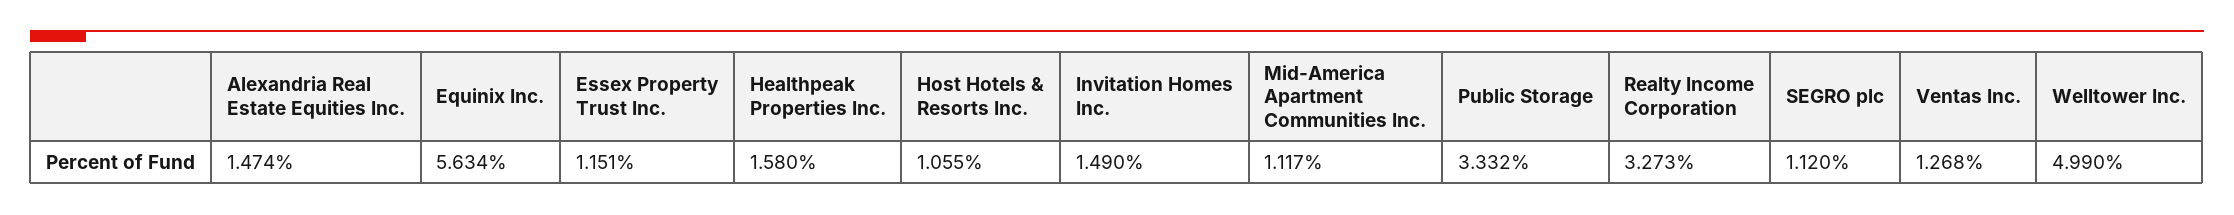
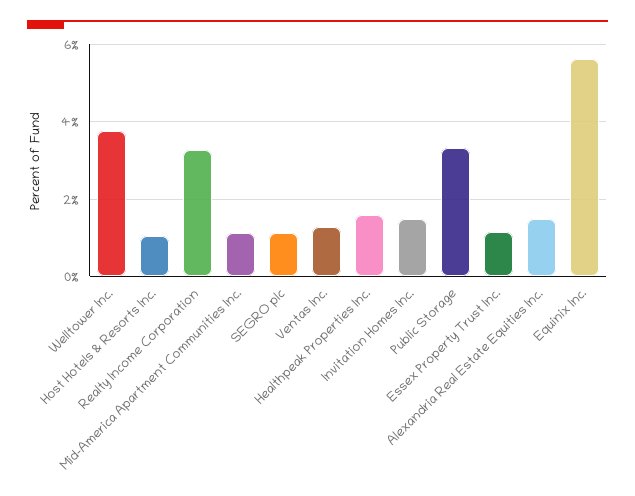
  {
    "Alexandria Real Estate Equities Inc.": 1.474,
    "Equinix Inc.": 5.634,
    "Essex Property Trust Inc.": 1.151,
    "Healthpeak Properties Inc.": 1.58,
    "Host Hotels & Resorts Inc.": 1.055,
    "Invitation Homes Inc.": 1.49,
    "Mid-America Apartment Communities Inc.": 1.117,
    "Public Storage": 3.332,
    "Realty Income Corporation": 3.273,
    "SEGRO plc": 1.12,
    "Ventas Inc.": 1.268,
-   "Welltower Inc.": 4.99
+   "Welltower Inc.": 3.8
  }

